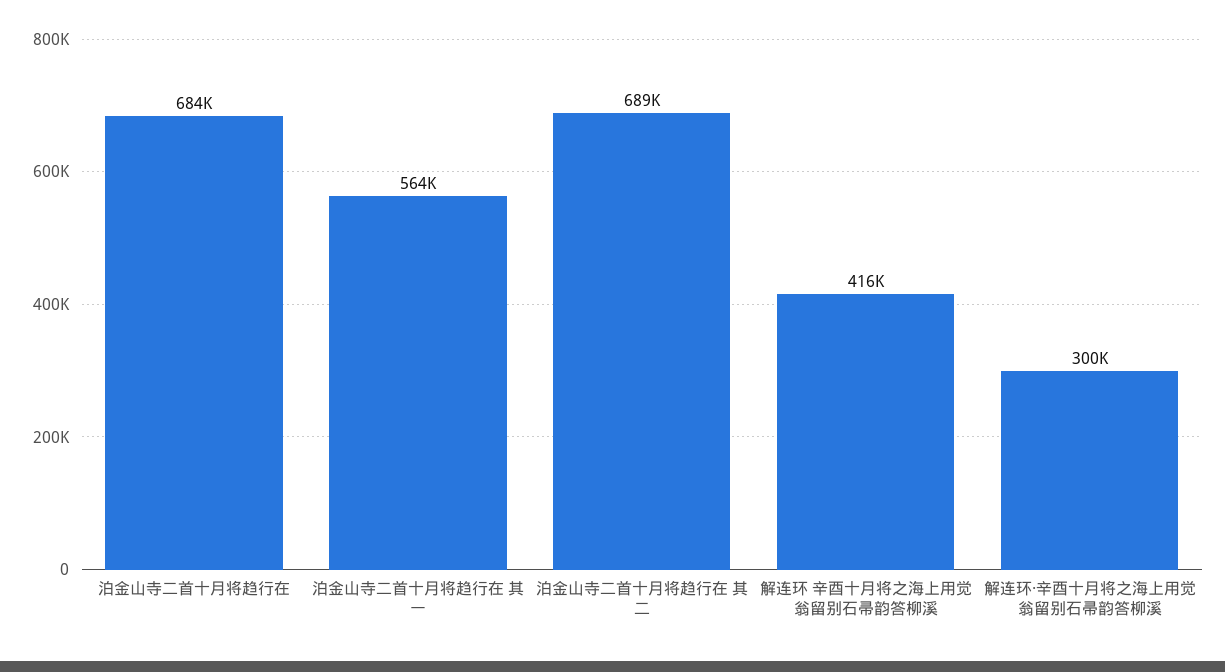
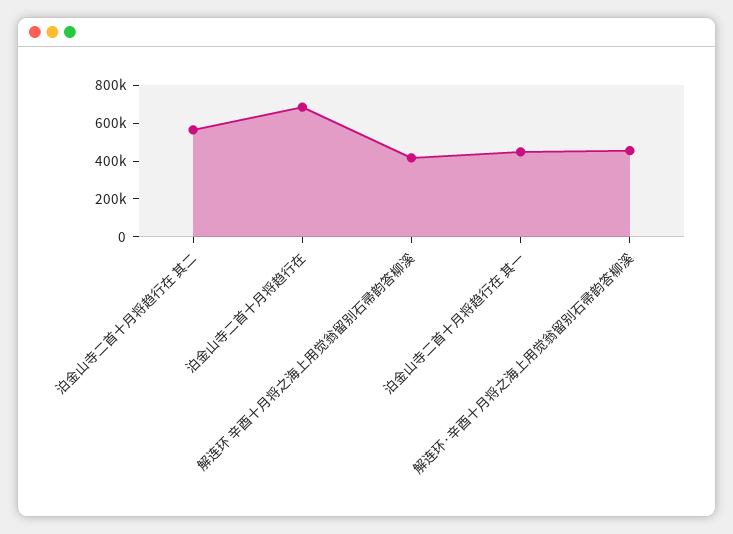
  {
    "泊金山寺二首十月将趋行在": 684000,
-   "泊金山寺二首十月将趋行在 其一": 564000,
+   "泊金山寺二首十月将趋行在 其一": 450000,
-   "泊金山寺二首十月将趋行在 其二": 689000,
+   "泊金山寺二首十月将趋行在 其二": 550000,
    "解连环 辛酉十月将之海上用觉翁留别石帚韵答柳溪": 416000,
-   "解连环·辛酉十月将之海上用觉翁留别石帚韵答柳溪": 300000
+   "解连环·辛酉十月将之海上用觉翁留别石帚韵答柳溪": 450000
  }

